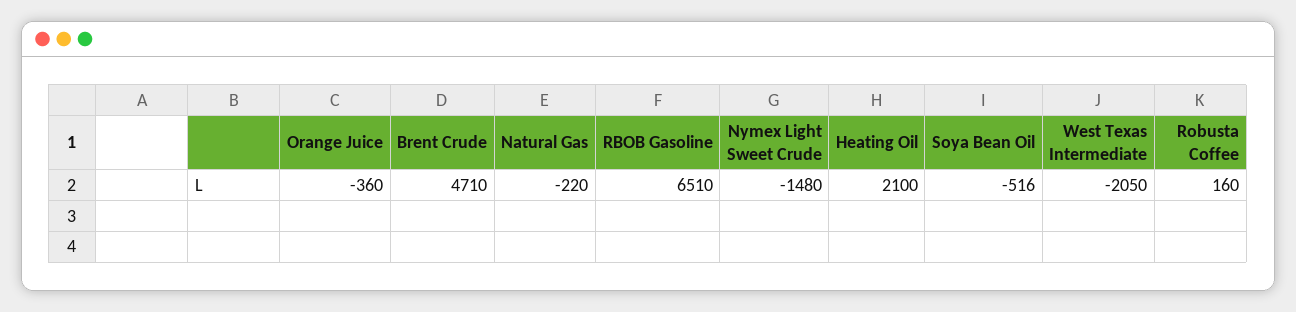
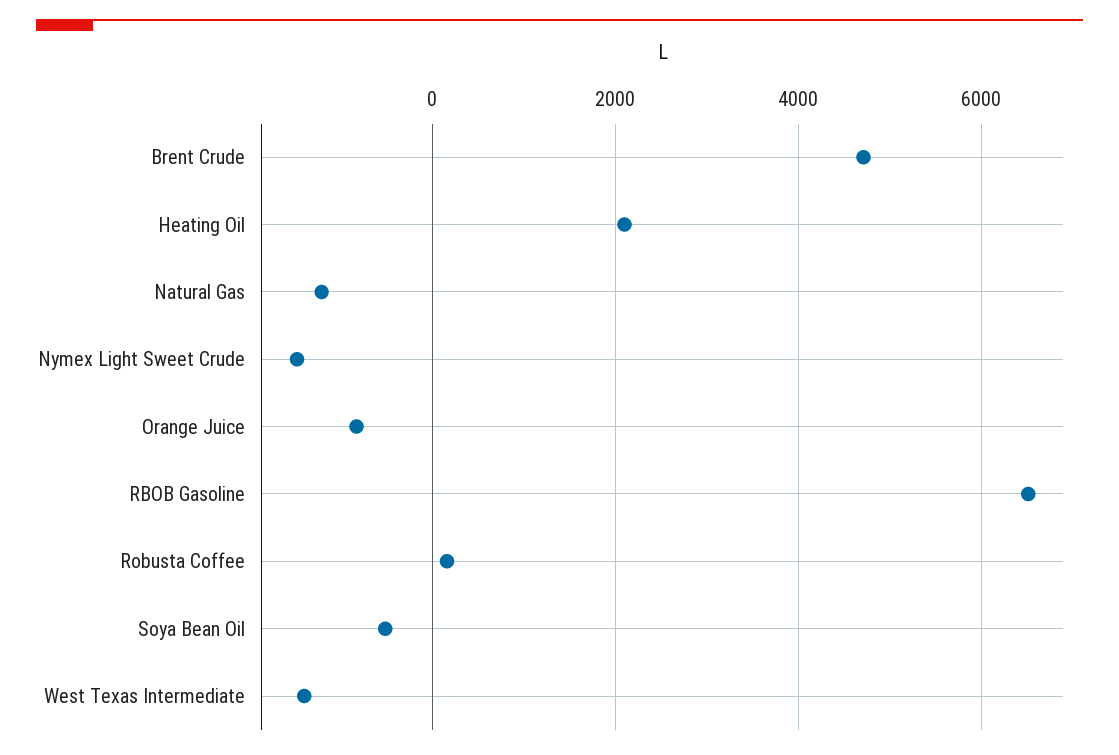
  {
-   "Orange Juice": -360,
+   "Orange Juice": -800,
    "Brent Crude": 4710,
-   "Natural Gas": -220,
+   "Natural Gas": -1200,
    "RBOB Gasoline": 6510,
    "Nymex Light Sweet Crude": -1480,
    "Heating Oil": 2100,
    "Soya Bean Oil": -516,
-   "West Texas Intermediate": -2050,
+   "West Texas Intermediate": -1400,
    "Robusta Coffee": 160
  }

